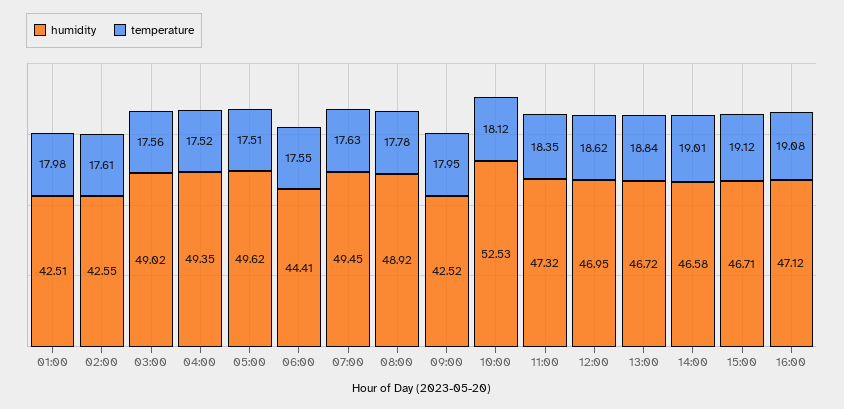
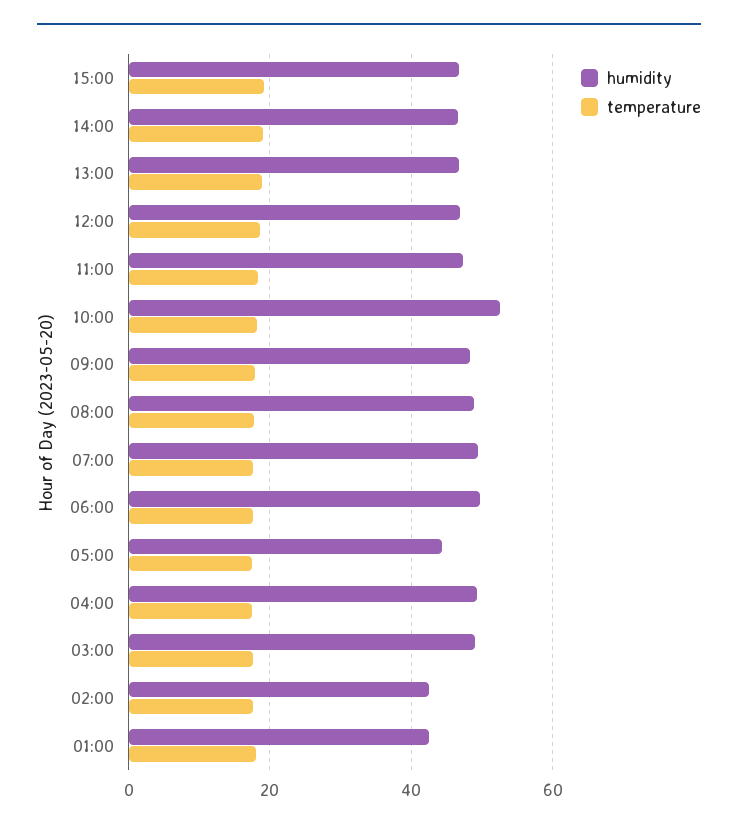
  {
    "humidity": {
      "01:00": 42.51,
      "02:00": 42.55,
      "03:00": 49.02,
      "04:00": 49.35,
-     "05:00": 49.62,
+     "05:00": 44,
-     "06:00": 44.41,
+     "06:00": 50,
      "07:00": 49.45,
      "08:00": 48.92,
-     "09:00": 42.52,
+     "09:00": 48,
      "10:00": 52.53,
      "11:00": 47.32,
      "12:00": 46.95,
      "13:00": 46.72,
      "14:00": 46.58,
-     "15:00": 46.71,
+     "15:00": 46.71
-     "16:00": 47.12
    },
    "temperature": {
      "01:00": 17.98,
      "02:00": 17.61,
      "03:00": 17.56,
      "04:00": 17.52,
      "05:00": 17.51,
      "06:00": 17.55,
      "07:00": 17.63,
      "08:00": 17.78,
      "09:00": 17.95,
      "10:00": 18.12,
      "11:00": 18.35,
      "12:00": 18.62,
      "13:00": 18.84,
      "14:00": 19.01,
-     "15:00": 19.12,
+     "15:00": 19.12
-     "16:00": 19.08
    }
  }

